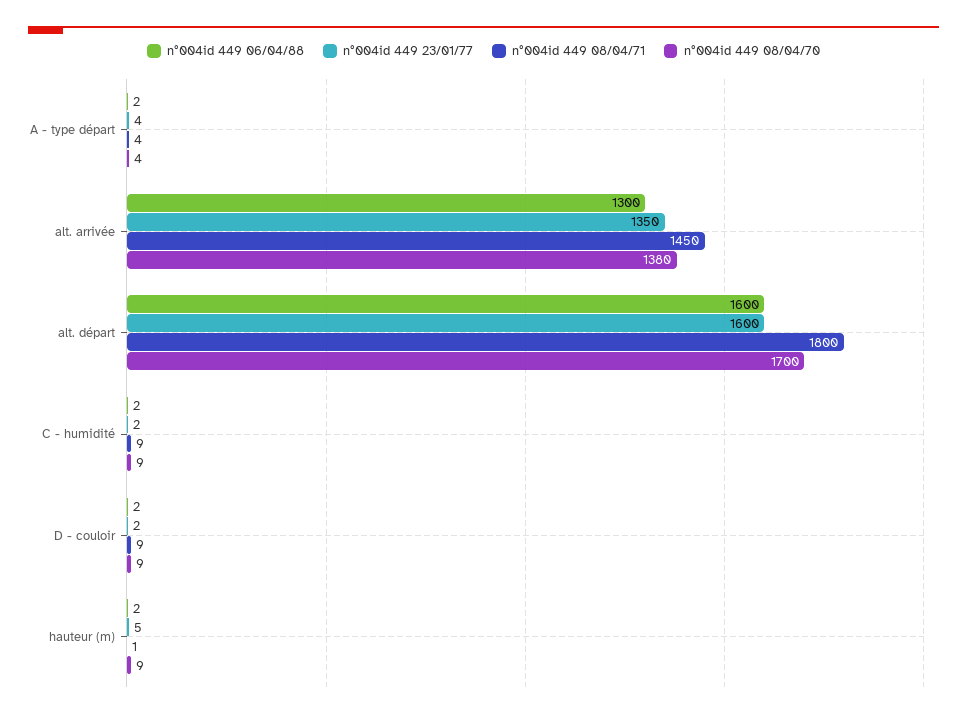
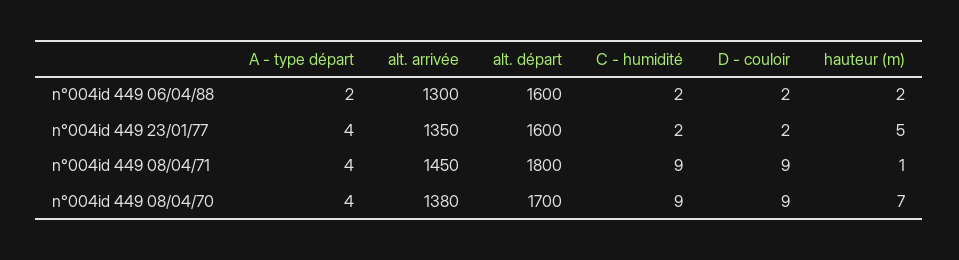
  {
    "n°004id 449 06/04/88": {
      "A - type départ": 2,
      "alt. arrivée": 1300,
      "alt. départ": 1600,
      "C - humidité": 2,
      "D - couloir": 2,
      "hauteur (m)": 2
    },
    "n°004id 449 23/01/77": {
      "A - type départ": 4,
      "alt. arrivée": 1350,
      "alt. départ": 1600,
      "C - humidité": 2,
      "D - couloir": 2,
      "hauteur (m)": 5
    },
    "n°004id 449 08/04/71": {
      "A - type départ": 4,
      "alt. arrivée": 1450,
      "alt. départ": 1800,
      "C - humidité": 9,
      "D - couloir": 9,
      "hauteur (m)": 1
    },
    "n°004id 449 08/04/70": {
      "A - type départ": 4,
      "alt. arrivée": 1380,
      "alt. départ": 1700,
      "C - humidité": 9,
      "D - couloir": 9,
-     "hauteur (m)": 9
+     "hauteur (m)": 7
    }
  }

